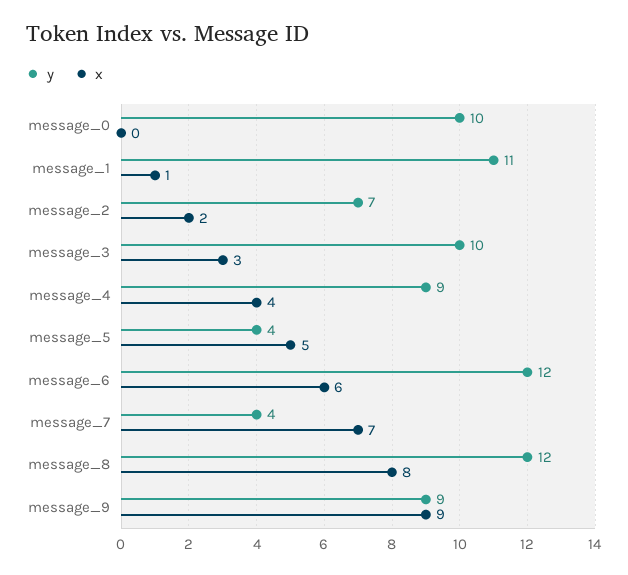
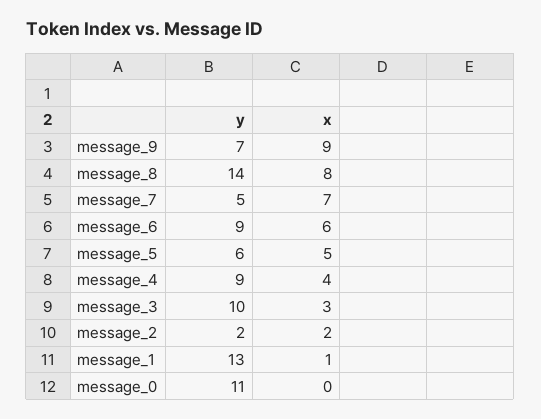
  {
    "y": {
-     "message_0": 10,
+     "message_0": 11,
-     "message_1": 11,
+     "message_1": 13,
-     "message_2": 7,
+     "message_2": 2,
      "message_3": 10,
      "message_4": 9,
-     "message_5": 4,
+     "message_5": 6,
-     "message_6": 12,
+     "message_6": 9,
-     "message_7": 4,
+     "message_7": 5,
-     "message_8": 12,
+     "message_8": 14,
-     "message_9": 9
+     "message_9": 7
    },
    "x": {
      "message_0": 0,
      "message_1": 1,
      "message_2": 2,
      "message_3": 3,
      "message_4": 4,
      "message_5": 5,
      "message_6": 6,
      "message_7": 7,
      "message_8": 8,
      "message_9": 9
    }
  }

